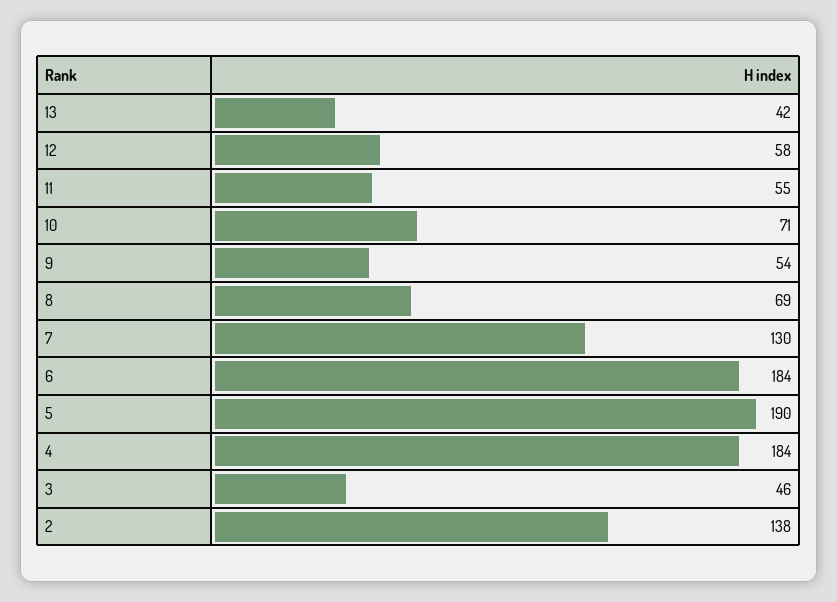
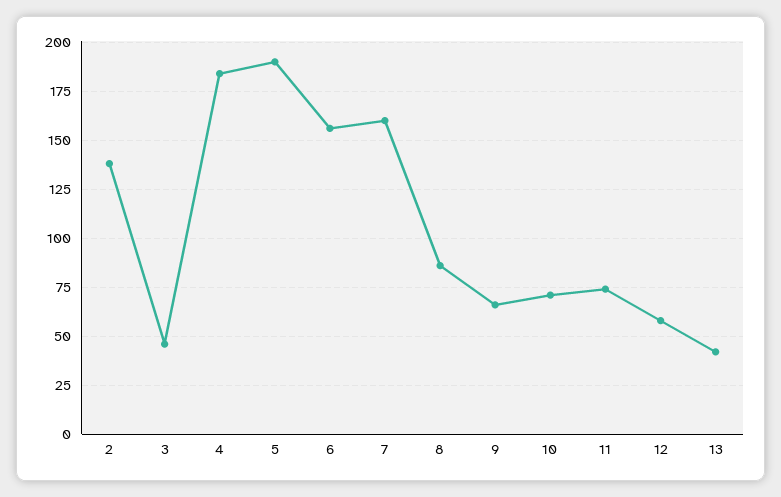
  {
    "13": 42,
    "12": 58,
-   "11": 55,
+   "11": 75,
    "10": 71,
-   "9": 54,
+   "9": 65,
-   "8": 69,
+   "8": 85,
-   "7": 130,
+   "7": 160,
-   "6": 184,
+   "6": 155,
    "5": 190,
    "4": 184,
    "3": 46,
    "2": 138
  }

